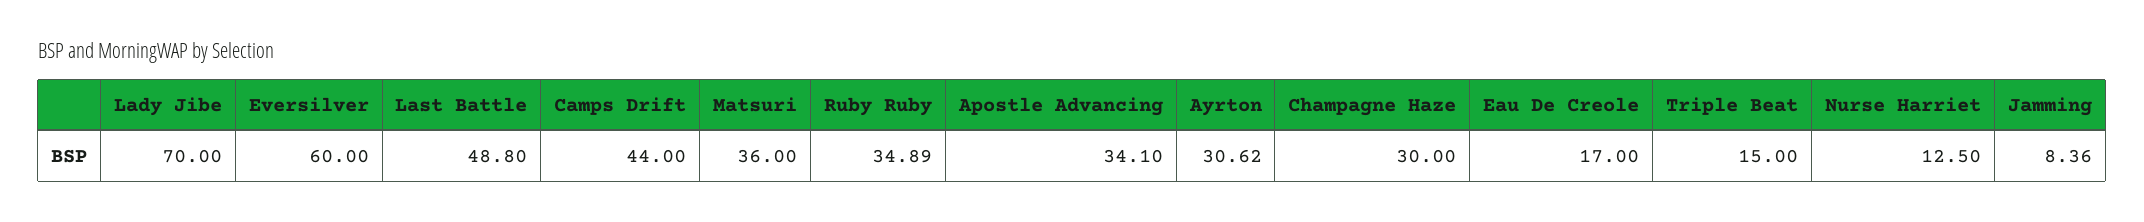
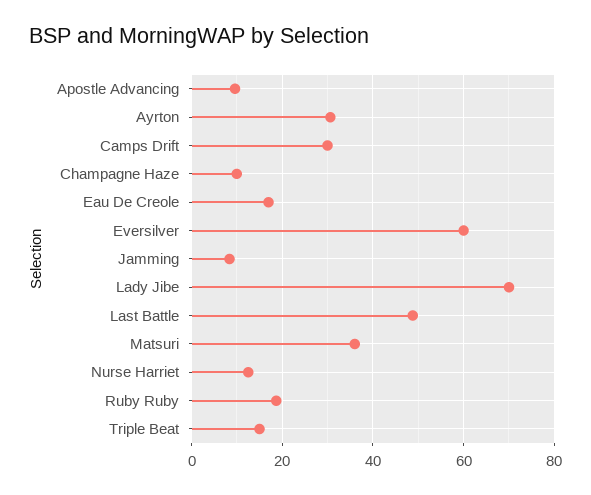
  {
    "Lady Jibe": 70,
    "Eversilver": 60,
    "Last Battle": 48.8,
-   "Camps Drift": 44,
+   "Camps Drift": 30,
    "Matsuri": 36,
-   "Ruby Ruby": 34.89,
+   "Ruby Ruby": 18,
-   "Apostle Advancing": 34.1,
+   "Apostle Advancing": 10,
    "Ayrton": 30.62,
-   "Champagne Haze": 30,
+   "Champagne Haze": 10,
    "Eau De Creole": 17,
    "Triple Beat": 15,
    "Nurse Harriet": 12.5,
    "Jamming": 8.36
  }

